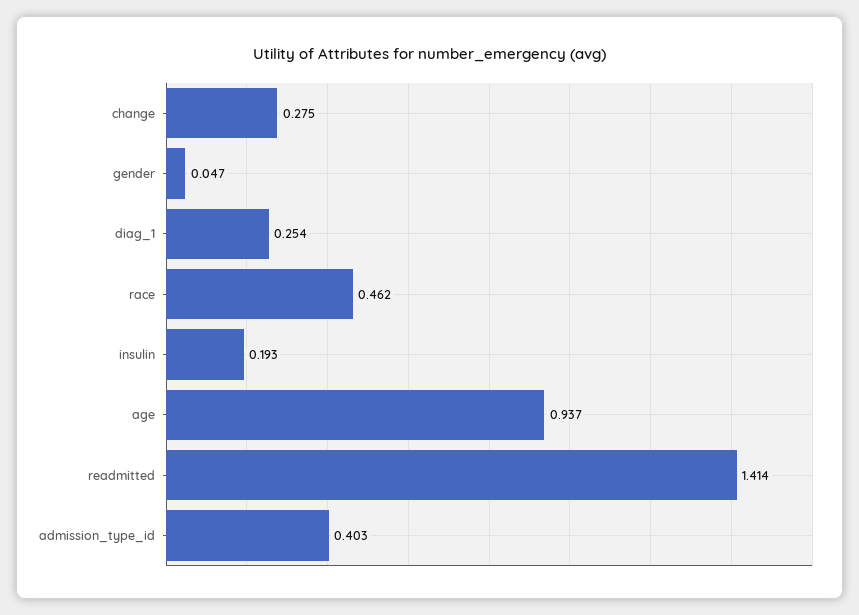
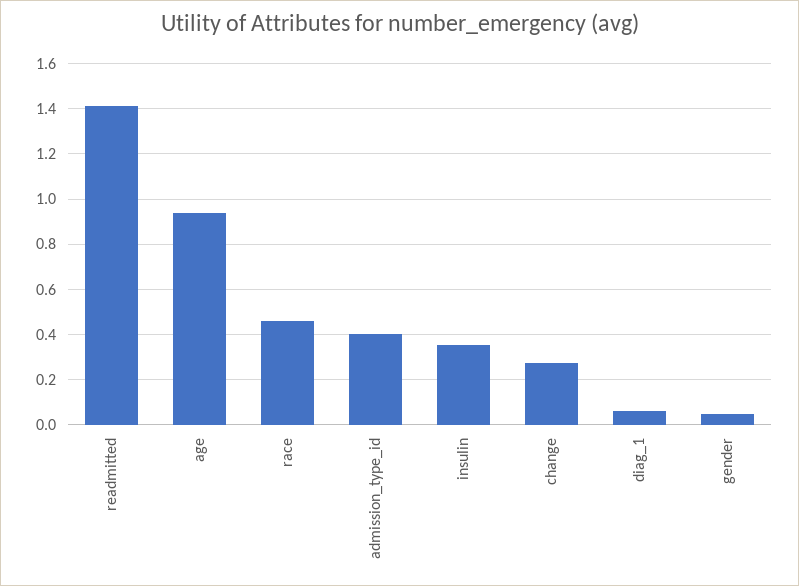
  {
    "change": 0.275,
    "gender": 0.047,
-   "diag_1": 0.254,
+   "diag_1": 0.05,
    "race": 0.462,
-   "insulin": 0.193,
+   "insulin": 0.35,
    "age": 0.937,
    "readmitted": 1.414,
    "admission_type_id": 0.403
  }

